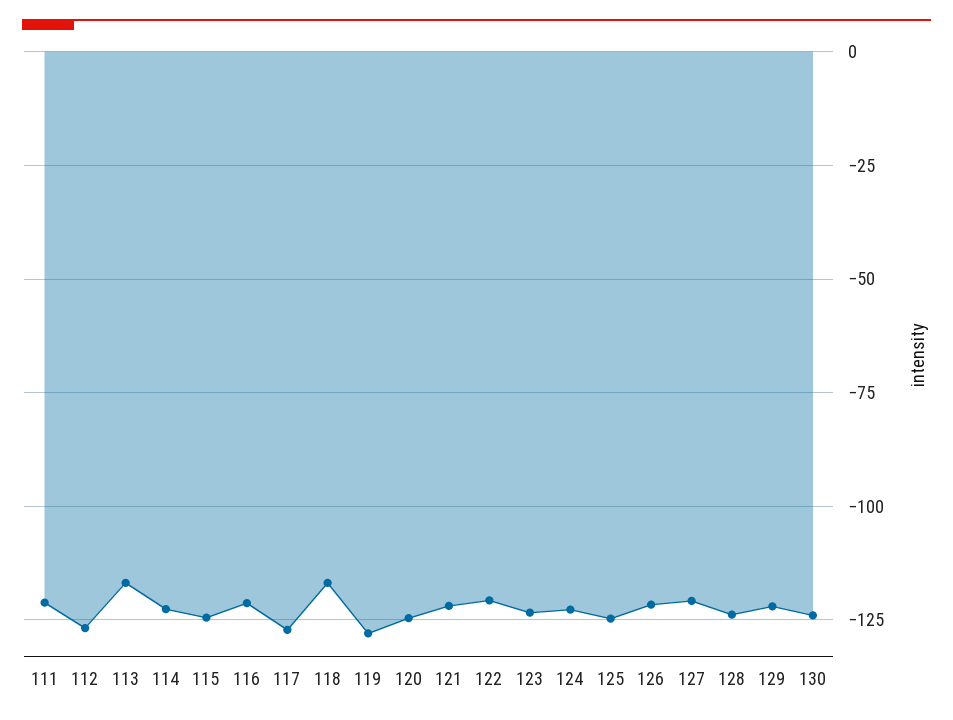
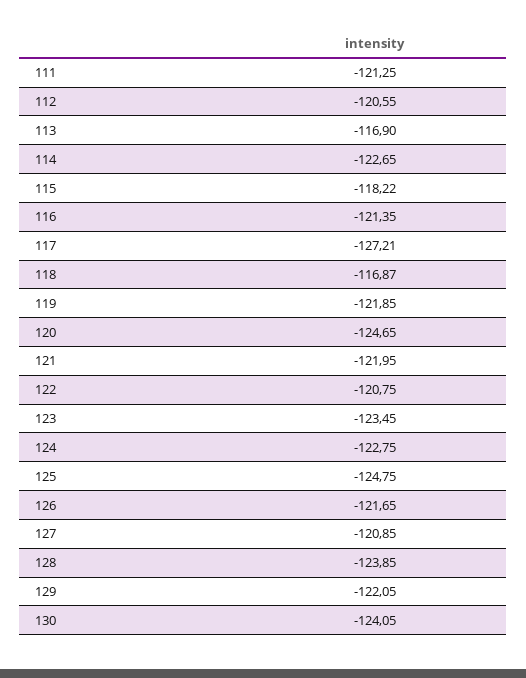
  {
    "111": -121.25,
-   "112": -127.5,
+   "112": -120.55,
    "113": -116.9,
    "114": -122.65,
-   "115": -125,
+   "115": -118.22,
    "116": -121.35,
    "117": -127.21,
    "118": -116.87,
-   "119": -127.5,
+   "119": -121.85,
    "120": -124.65,
    "121": -121.95,
    "122": -120.75,
    "123": -123.45,
    "124": -122.75,
    "125": -124.75,
    "126": -121.65,
    "127": -120.85,
    "128": -123.85,
    "129": -122.05,
    "130": -124.05
  }

